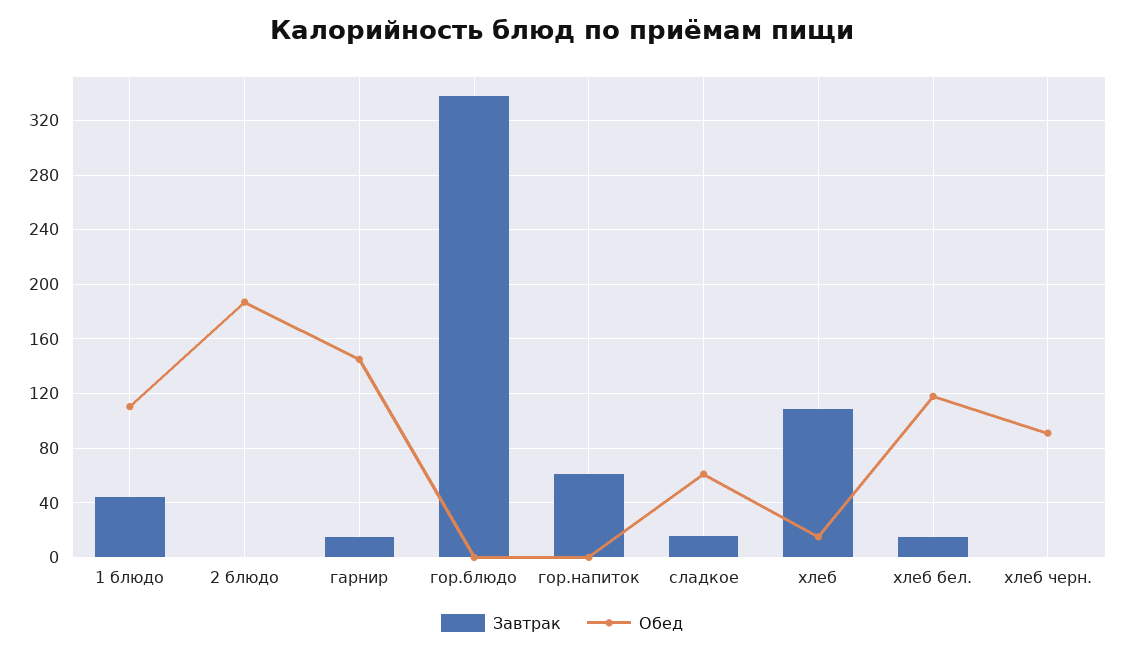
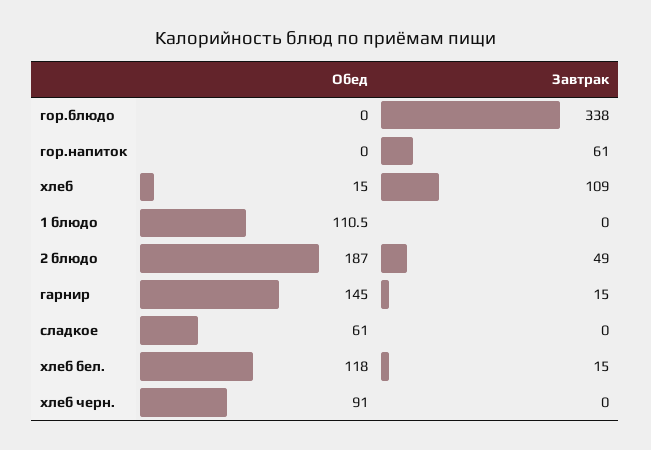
  {
    "Завтрак": {
-     "1 блюдо": 45,
+     "1 блюдо": 0,
-     "2 блюдо": 0,
+     "2 блюдо": 49,
      "гарнир": 15,
      "гор.блюдо": 338,
      "гор.напиток": 61,
-     "сладкое": 15,
+     "сладкое": 0,
      "хлеб": 109,
      "хлеб бел.": 15,
      "хлеб черн.": 0
    },
    "Обед": {
      "1 блюдо": 110.5,
      "2 блюдо": 187,
      "гарнир": 145,
      "гор.блюдо": 0,
      "гор.напиток": 0,
      "сладкое": 61,
      "хлеб": 15,
      "хлеб бел.": 118,
      "хлеб черн.": 91
    }
  }

